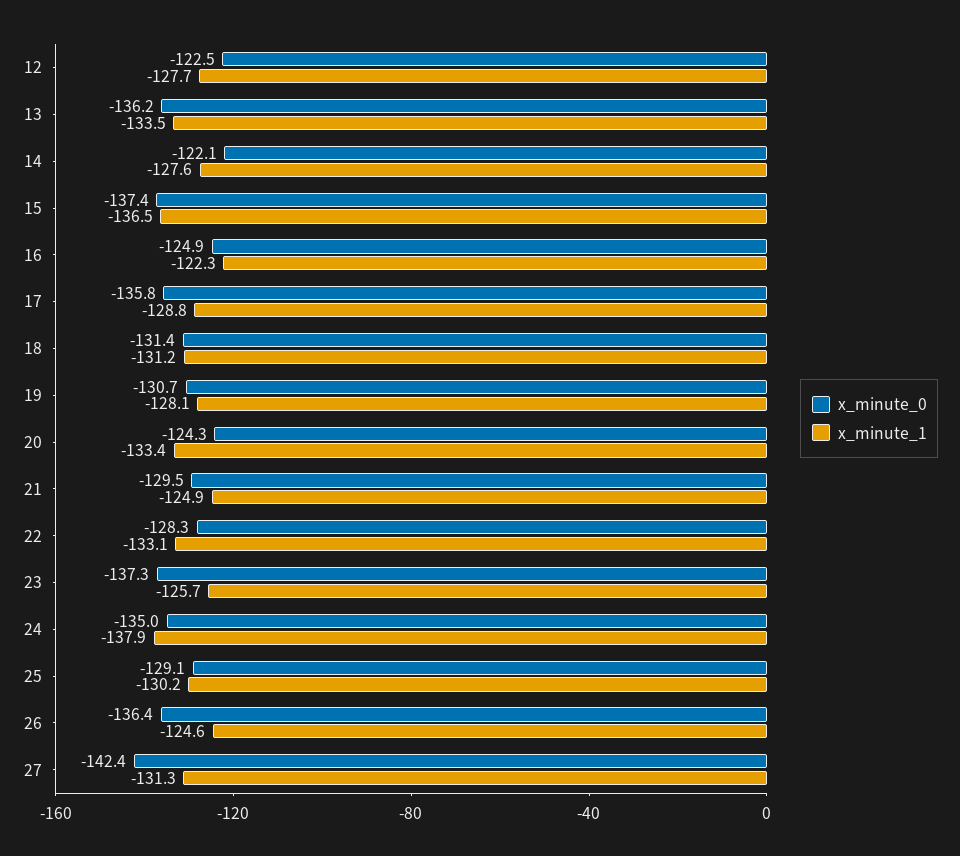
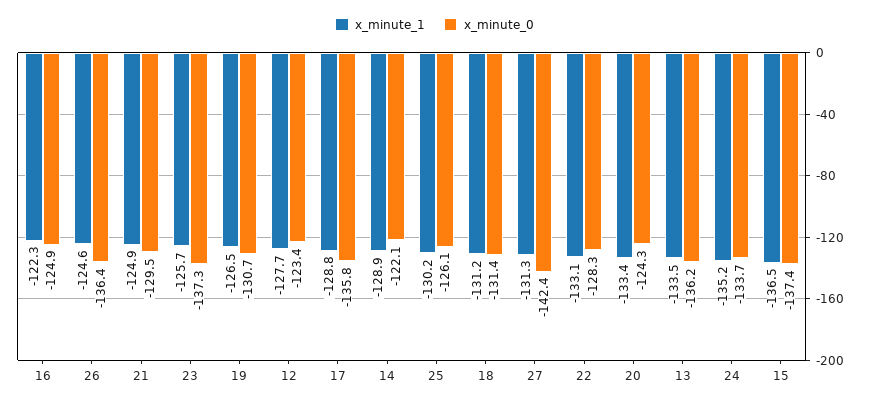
  {
    "x_minute_0": {
-     "12": -122.5,
+     "12": -123.4,
      "13": -136.2,
      "14": -122.1,
      "15": -137.4,
      "16": -124.9,
      "17": -135.8,
      "18": -131.4,
      "19": -130.7,
      "20": -124.3,
      "21": -129.5,
      "22": -128.3,
      "23": -137.3,
-     "24": -135,
+     "24": -133.7,
-     "25": -129.1,
+     "25": -126.1,
      "26": -136.4,
      "27": -142.4
    },
    "x_minute_1": {
      "12": -127.7,
      "13": -133.5,
-     "14": -127.6,
+     "14": -128.9,
      "15": -136.5,
      "16": -122.3,
      "17": -128.8,
      "18": -131.2,
-     "19": -128.1,
+     "19": -126.5,
      "20": -133.4,
      "21": -124.9,
      "22": -133.1,
      "23": -125.7,
-     "24": -137.9,
+     "24": -135.2,
      "25": -130.2,
      "26": -124.6,
      "27": -131.3
    }
  }

